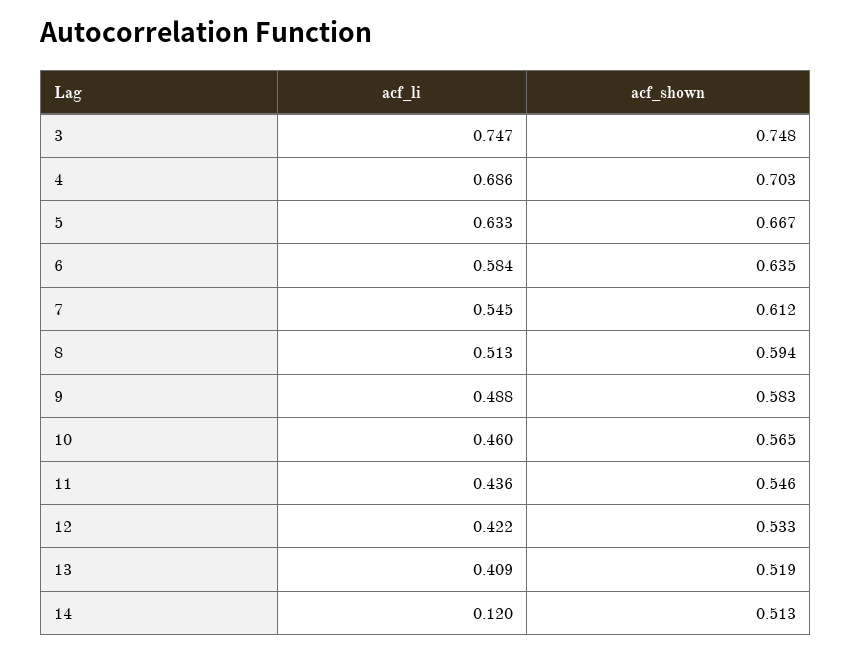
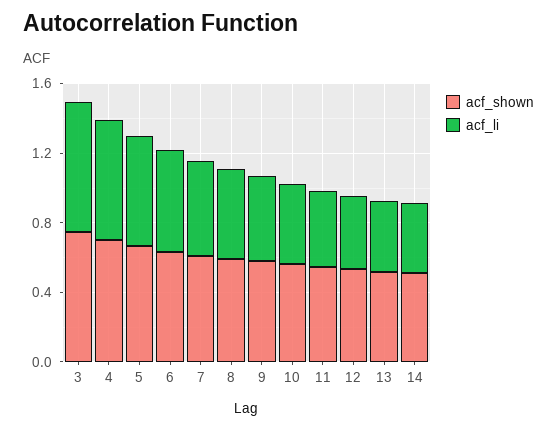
  {
    "acf_li": {
      "3": 0.747,
      "4": 0.686,
      "5": 0.633,
      "6": 0.584,
      "7": 0.545,
      "8": 0.513,
      "9": 0.488,
      "10": 0.46,
      "11": 0.436,
      "12": 0.422,
      "13": 0.409,
-     "14": 0.12
+     "14": 0.4
    },
    "acf_shown": {
      "3": 0.748,
      "4": 0.703,
      "5": 0.667,
      "6": 0.635,
      "7": 0.612,
      "8": 0.594,
      "9": 0.583,
      "10": 0.565,
      "11": 0.546,
      "12": 0.533,
      "13": 0.519,
      "14": 0.513
    }
  }

